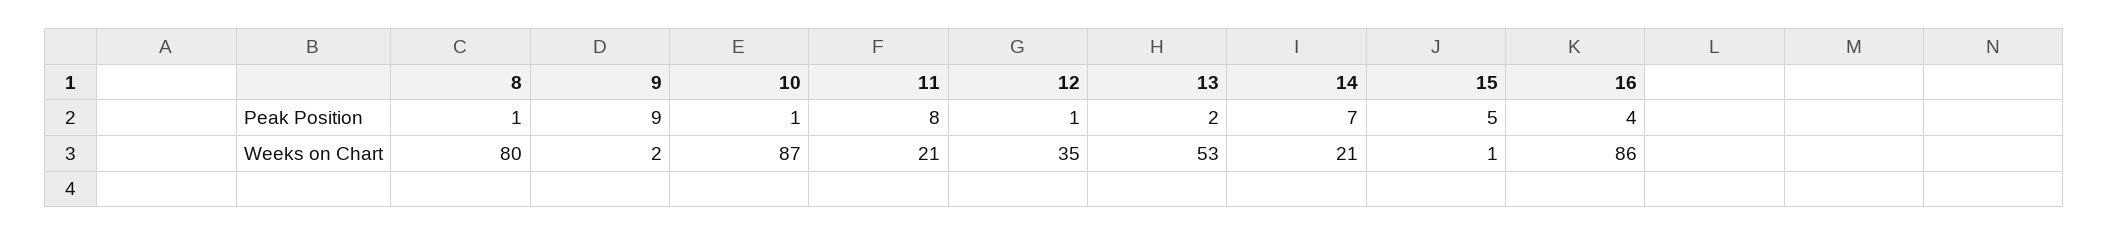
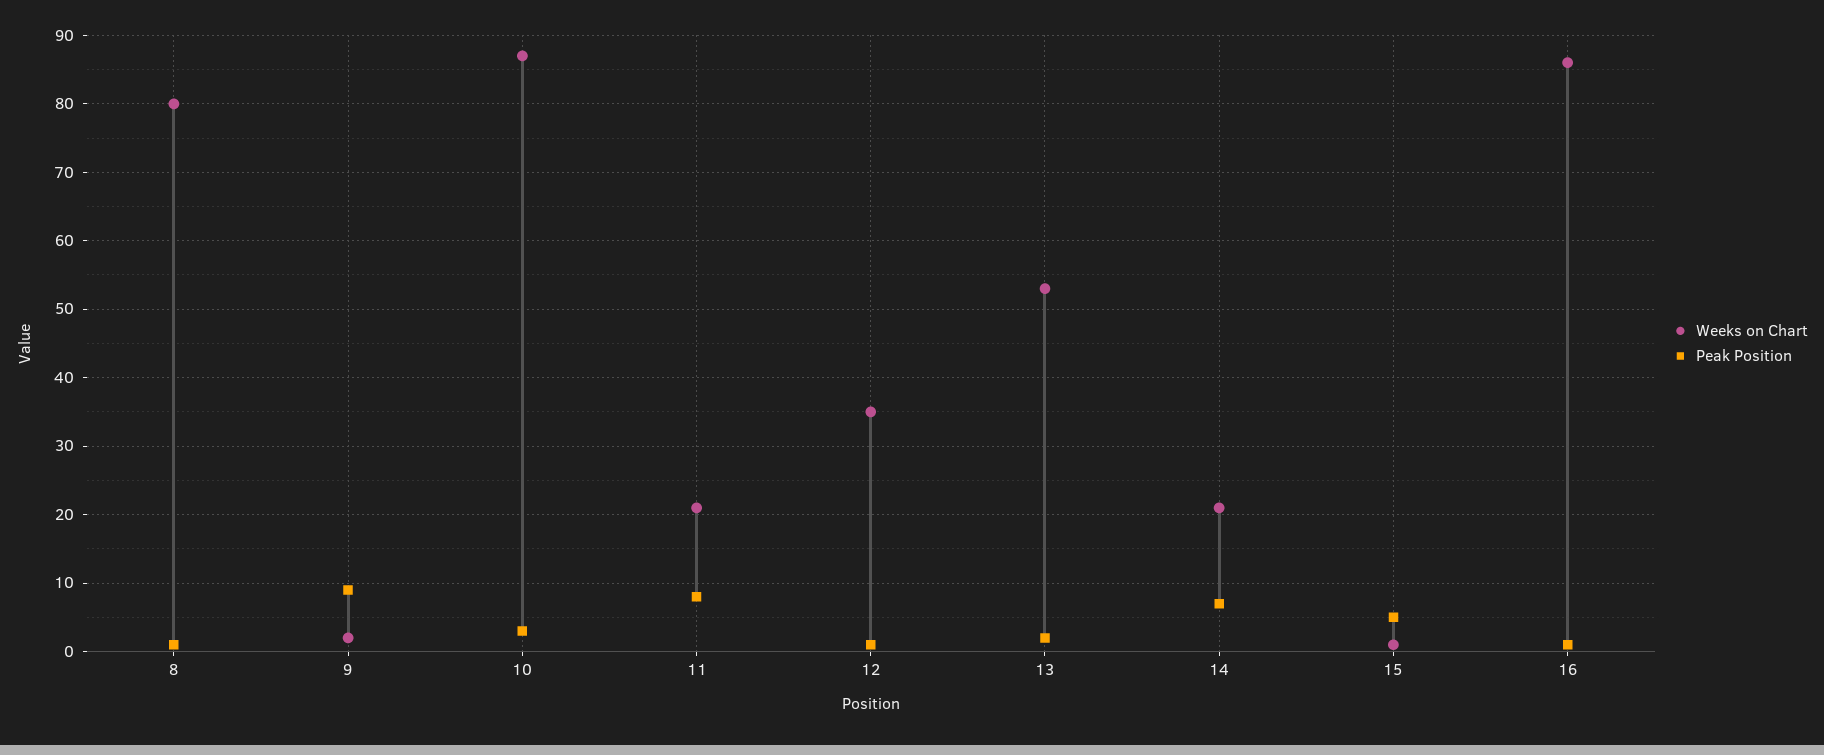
  {
    "Peak Position": {
      "8": 1,
      "9": 9,
-     "10": 1,
+     "10": 3,
      "11": 8,
      "12": 1,
      "13": 2,
      "14": 7,
      "15": 5,
-     "16": 4
+     "16": 1
    },
    "Weeks on Chart": {
      "8": 80,
      "9": 2,
      "10": 87,
      "11": 21,
      "12": 35,
      "13": 53,
      "14": 21,
      "15": 1,
      "16": 86
    }
  }

